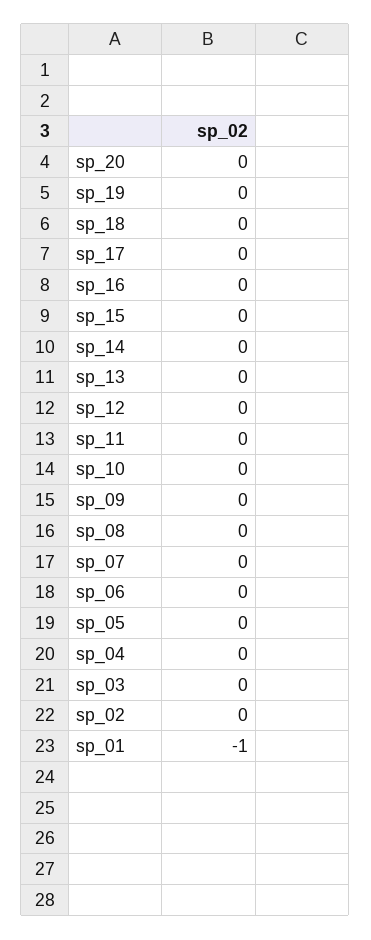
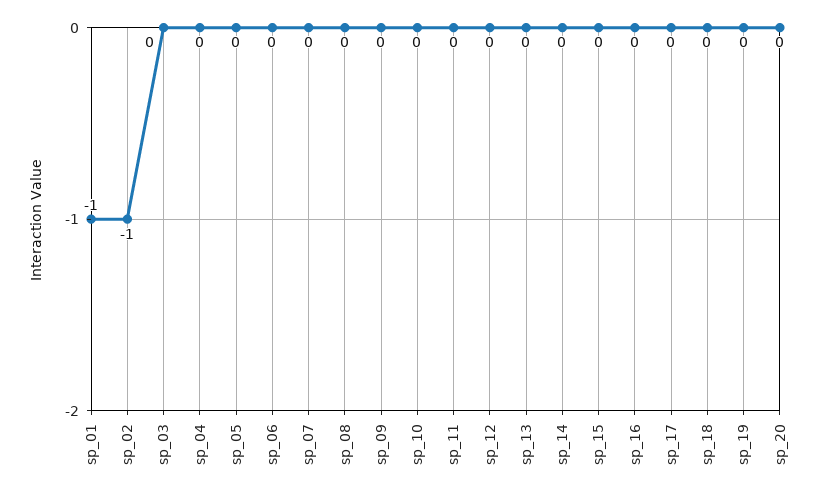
  {
    "sp_20": 0,
    "sp_19": 0,
    "sp_18": 0,
    "sp_17": 0,
    "sp_16": 0,
    "sp_15": 0,
    "sp_14": 0,
    "sp_13": 0,
    "sp_12": 0,
    "sp_11": 0,
    "sp_10": 0,
    "sp_09": 0,
    "sp_08": 0,
    "sp_07": 0,
    "sp_06": 0,
    "sp_05": 0,
    "sp_04": 0,
    "sp_03": 0,
-   "sp_02": 0,
+   "sp_02": -1,
    "sp_01": -1
  }

